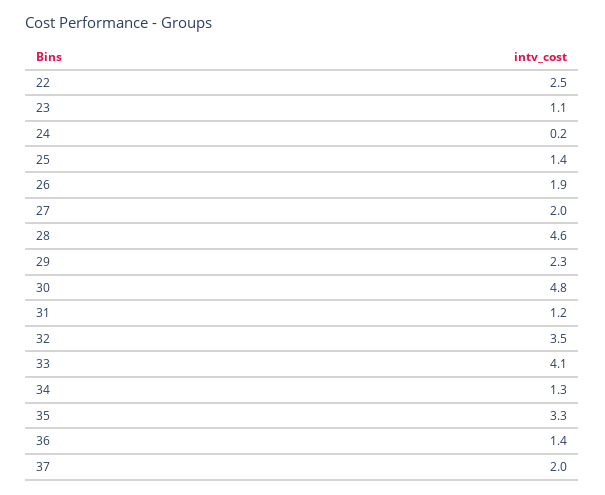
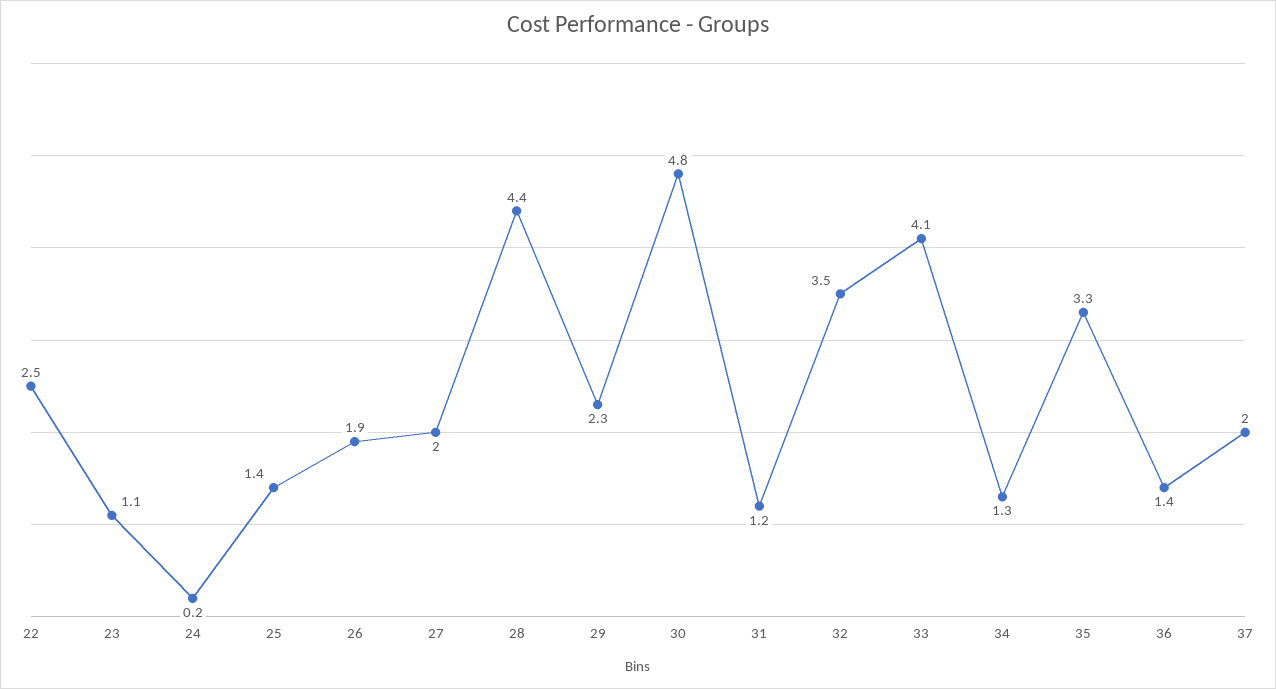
  {
    "22": 2.5,
    "23": 1.1,
    "24": 0.2,
    "25": 1.4,
    "26": 1.9,
    "27": 2,
-   "28": 4.6,
+   "28": 4.4,
    "29": 2.3,
    "30": 4.8,
    "31": 1.2,
    "32": 3.5,
    "33": 4.1,
    "34": 1.3,
    "35": 3.3,
    "36": 1.4,
    "37": 2
  }

